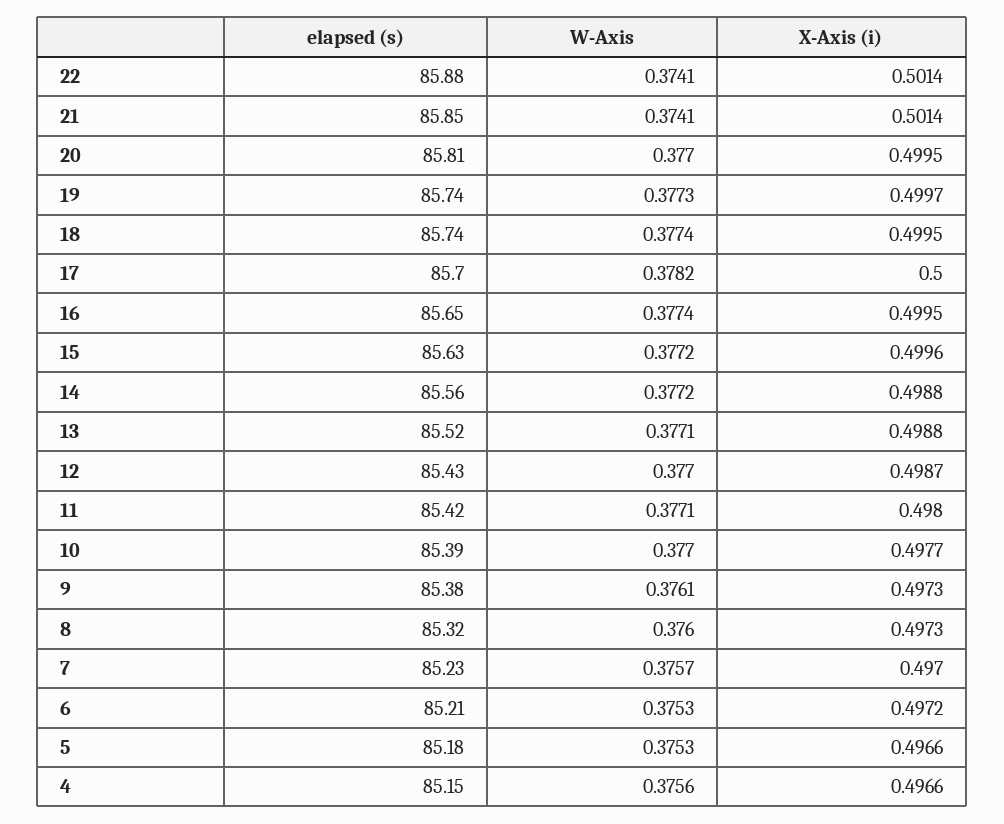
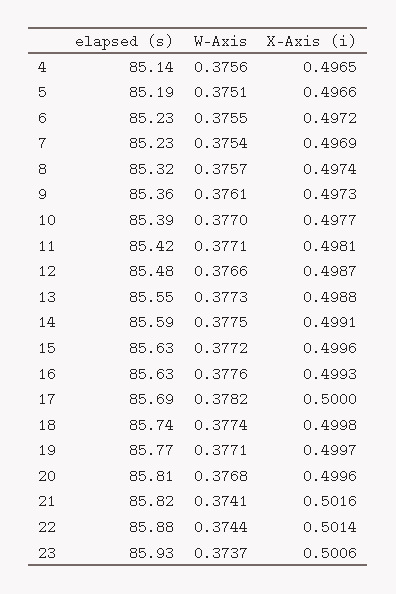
  {
    "elapsed (s)": {
      "22": 85.88,
-     "21": 85.85,
+     "21": 85.82,
      "20": 85.81,
-     "19": 85.74,
+     "19": 85.77,
      "18": 85.74,
-     "17": 85.7,
+     "17": 85.69,
-     "16": 85.65,
+     "16": 85.63,
      "15": 85.63,
-     "14": 85.56,
+     "14": 85.59,
-     "13": 85.52,
+     "13": 85.55,
-     "12": 85.43,
+     "12": 85.48,
      "11": 85.42,
      "10": 85.39,
-     "9": 85.38,
+     "9": 85.36,
      "8": 85.32,
      "7": 85.23,
-     "6": 85.21,
+     "6": 85.23,
-     "5": 85.18,
+     "5": 85.19,
-     "4": 85.15
+     "4": 85.14,
+     "23": 85.93
    },
    "W-Axis": {
-     "22": 0.3741,
+     "22": 0.3744,
      "21": 0.3741,
-     "20": 0.377,
+     "20": 0.3768,
-     "19": 0.3773,
+     "19": 0.3771,
      "18": 0.3774,
      "17": 0.3782,
-     "16": 0.3774,
+     "16": 0.3776,
      "15": 0.3772,
-     "14": 0.3772,
+     "14": 0.3775,
-     "13": 0.3771,
+     "13": 0.3773,
-     "12": 0.377,
+     "12": 0.3766,
      "11": 0.3771,
      "10": 0.377,
      "9": 0.3761,
-     "8": 0.376,
+     "8": 0.3757,
-     "7": 0.3757,
+     "7": 0.3754,
-     "6": 0.3753,
+     "6": 0.3755,
-     "5": 0.3753,
+     "5": 0.3751,
-     "4": 0.3756
+     "4": 0.3756,
+     "23": 0.3737
    },
    "X-Axis (i)": {
      "22": 0.5014,
-     "21": 0.5014,
+     "21": 0.5016,
-     "20": 0.4995,
+     "20": 0.4996,
      "19": 0.4997,
-     "18": 0.4995,
+     "18": 0.4998,
      "17": 0.5,
-     "16": 0.4995,
+     "16": 0.4993,
      "15": 0.4996,
-     "14": 0.4988,
+     "14": 0.4991,
      "13": 0.4988,
      "12": 0.4987,
-     "11": 0.498,
+     "11": 0.4981,
      "10": 0.4977,
      "9": 0.4973,
-     "8": 0.4973,
+     "8": 0.4974,
-     "7": 0.497,
+     "7": 0.4969,
      "6": 0.4972,
      "5": 0.4966,
-     "4": 0.4966
+     "4": 0.4965,
+     "23": 0.5006
    }
  }

